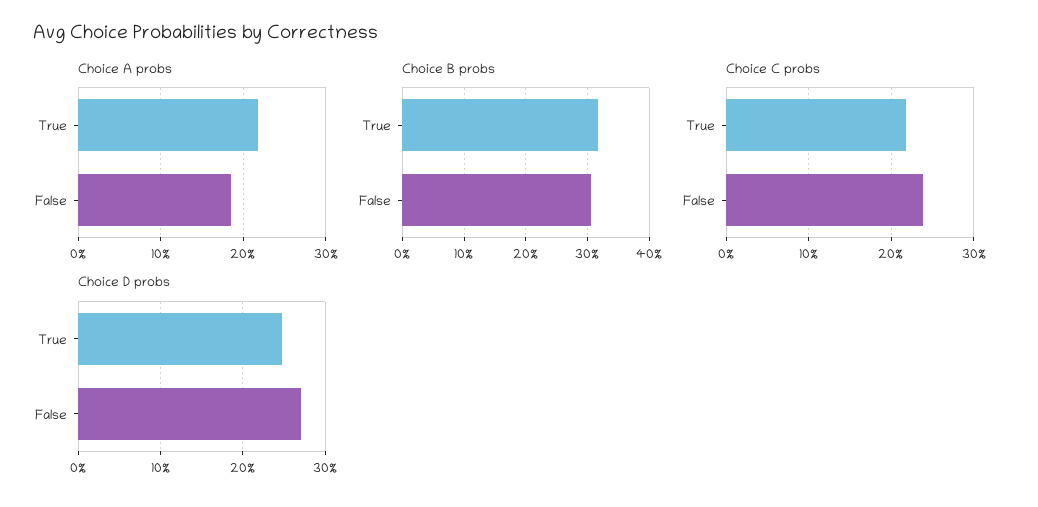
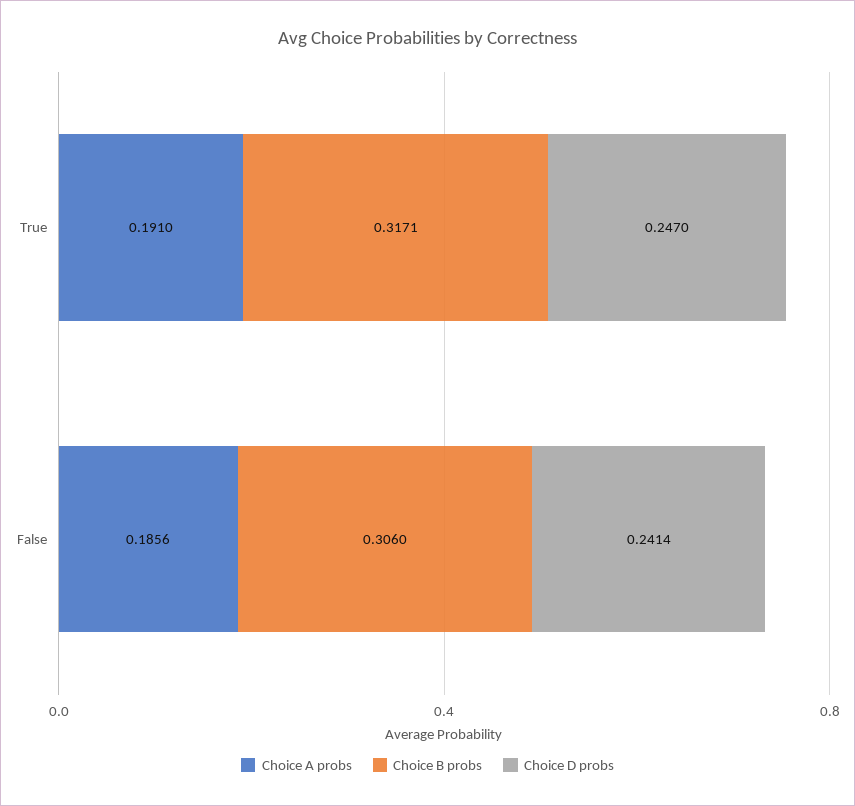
  {
    "Choice A probs": {
-     "True": 0.22,
+     "True": 0.191,
      "False": 0.1856
    },
    "Choice B probs": {
      "True": 0.3171,
      "False": 0.306
    },
-   "Choice C probs": {
-     "True": 0.22,
-     "False": 0.24
-   },
    "Choice D probs": {
      "True": 0.247,
-     "False": 0.27
+     "False": 0.2414
    }
  }

